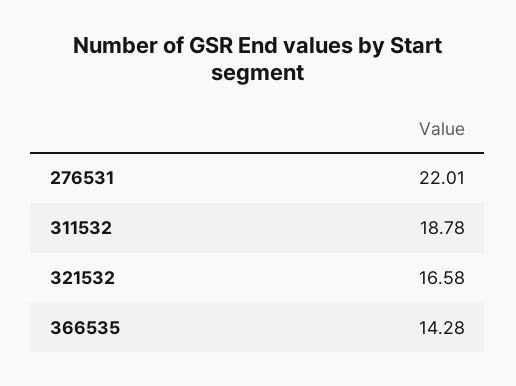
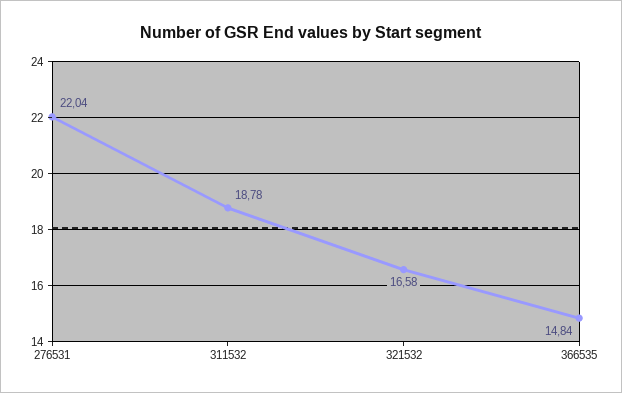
  {
-   "276531": 22.01,
+   "276531": 22.04,
    "311532": 18.78,
    "321532": 16.58,
-   "366535": 14.28
+   "366535": 14.84
  }

